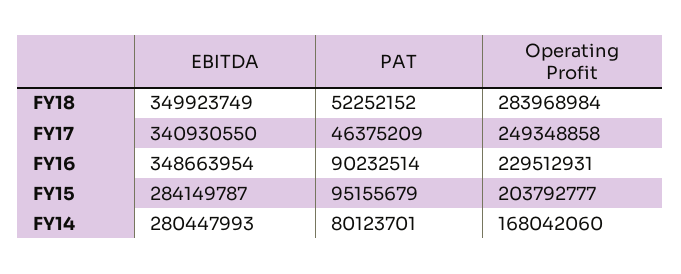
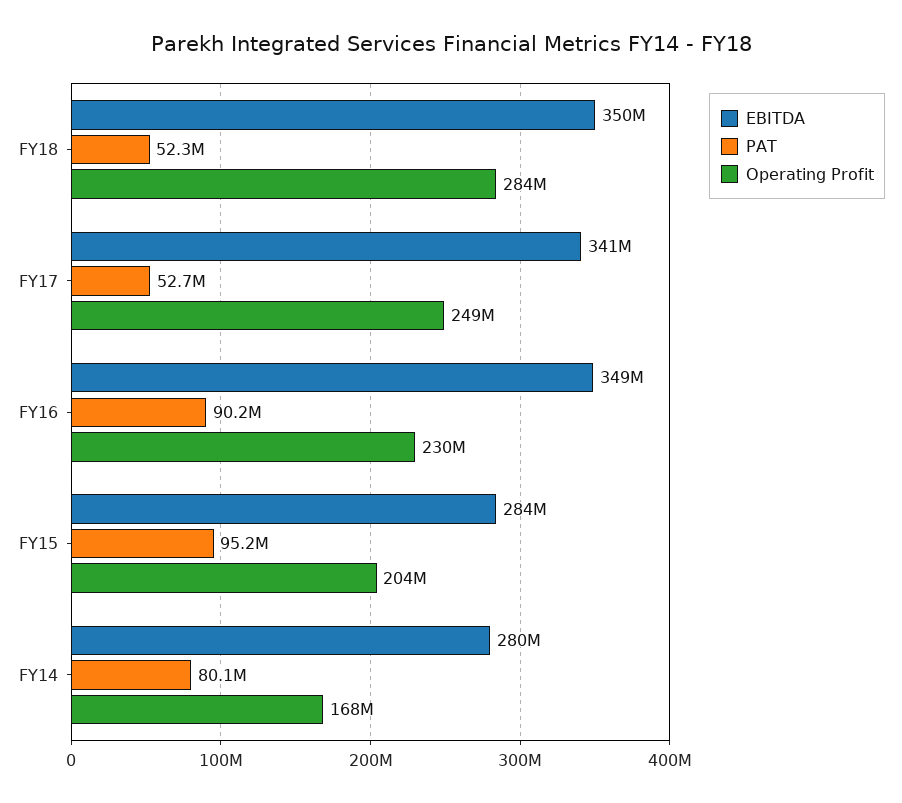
  {
    "EBITDA": {
      "FY18": 349923749,
      "FY17": 340930550,
      "FY16": 348663954,
      "FY15": 284149787,
      "FY14": 280447993
    },
    "PAT": {
      "FY18": 52252152,
-     "FY17": 46375209,
+     "FY17": 52700000,
      "FY16": 90232514,
      "FY15": 95155679,
      "FY14": 80123701
    },
    "Operating Profit": {
      "FY18": 283968984,
      "FY17": 249348858,
      "FY16": 229512931,
      "FY15": 203792777,
      "FY14": 168042060
    }
  }

